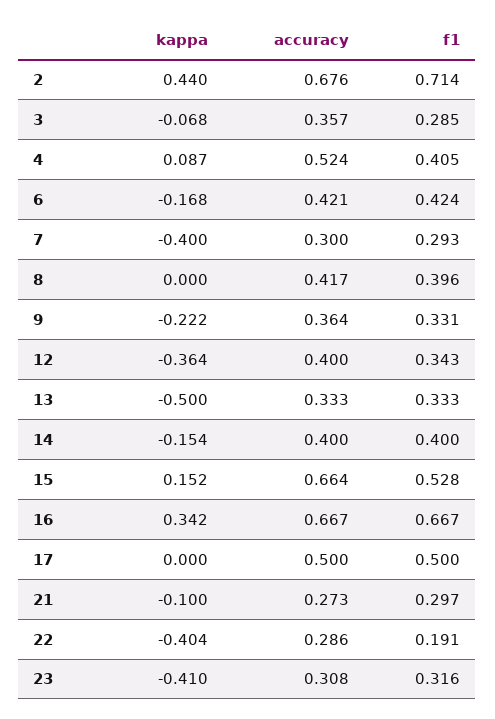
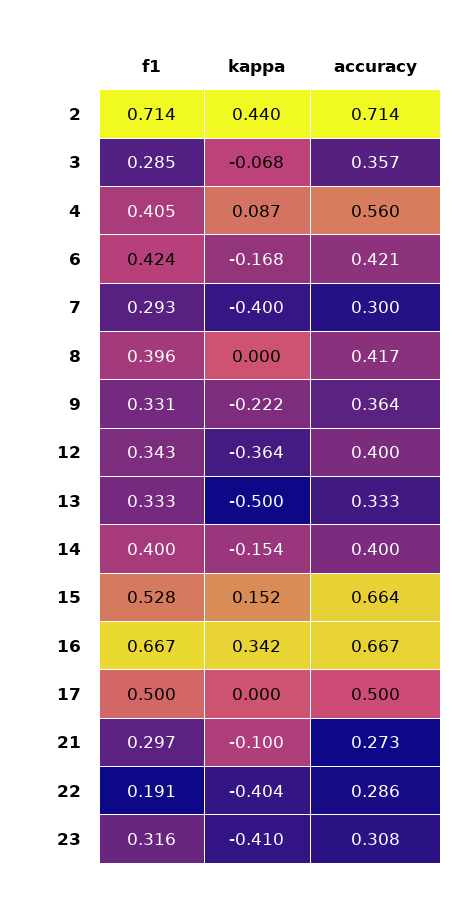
  {
    "kappa": {
      "2": 0.44,
      "3": -0.068,
      "4": 0.087,
      "6": -0.168,
      "7": -0.4,
      "8": 0,
      "9": -0.222,
      "12": -0.364,
      "13": -0.5,
      "14": -0.154,
      "15": 0.152,
      "16": 0.342,
      "17": 0,
      "21": -0.1,
      "22": -0.404,
      "23": -0.41
    },
    "accuracy": {
-     "2": 0.676,
+     "2": 0.714,
      "3": 0.357,
-     "4": 0.524,
+     "4": 0.56,
      "6": 0.421,
      "7": 0.3,
      "8": 0.417,
      "9": 0.364,
      "12": 0.4,
      "13": 0.333,
      "14": 0.4,
      "15": 0.664,
      "16": 0.667,
      "17": 0.5,
      "21": 0.273,
      "22": 0.286,
      "23": 0.308
    },
    "f1": {
      "2": 0.714,
      "3": 0.285,
      "4": 0.405,
      "6": 0.424,
      "7": 0.293,
      "8": 0.396,
      "9": 0.331,
      "12": 0.343,
      "13": 0.333,
      "14": 0.4,
      "15": 0.528,
      "16": 0.667,
      "17": 0.5,
      "21": 0.297,
      "22": 0.191,
      "23": 0.316
    }
  }

